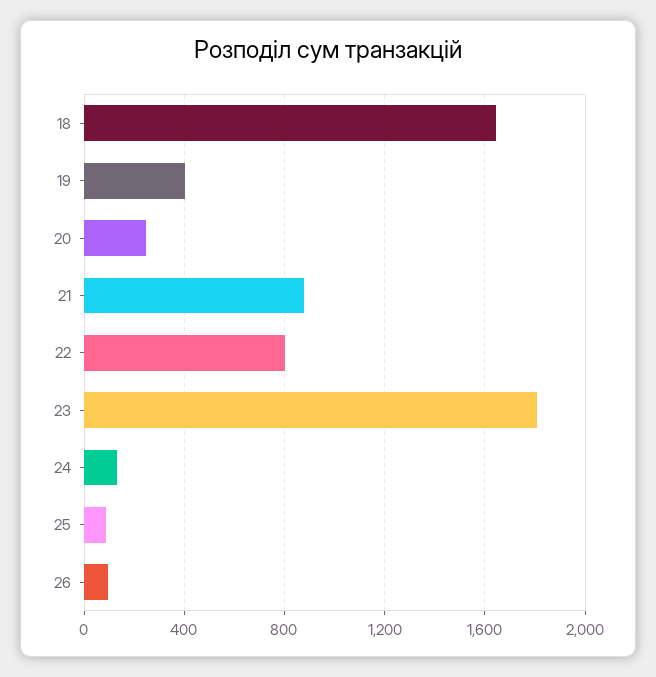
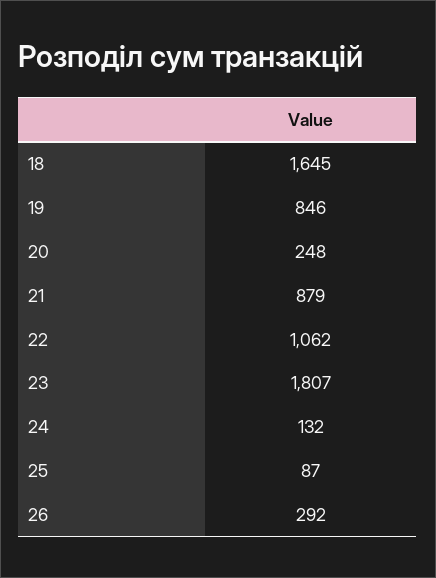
  {
    "18": 1645,
-   "19": 400,
+   "19": 846,
    "20": 248,
    "21": 879,
-   "22": 800,
+   "22": 1062,
    "23": 1807,
    "24": 132,
    "25": 87,
-   "26": 100
+   "26": 292
  }

